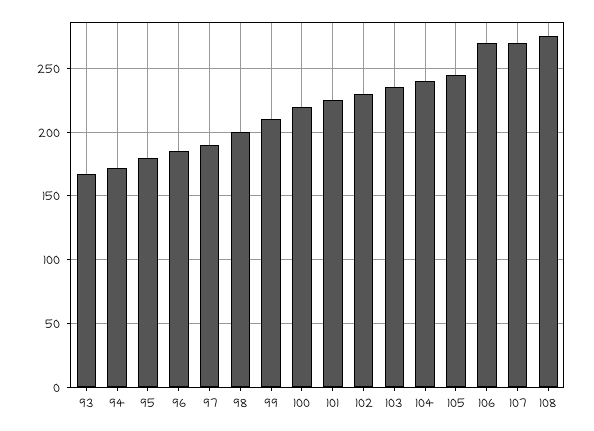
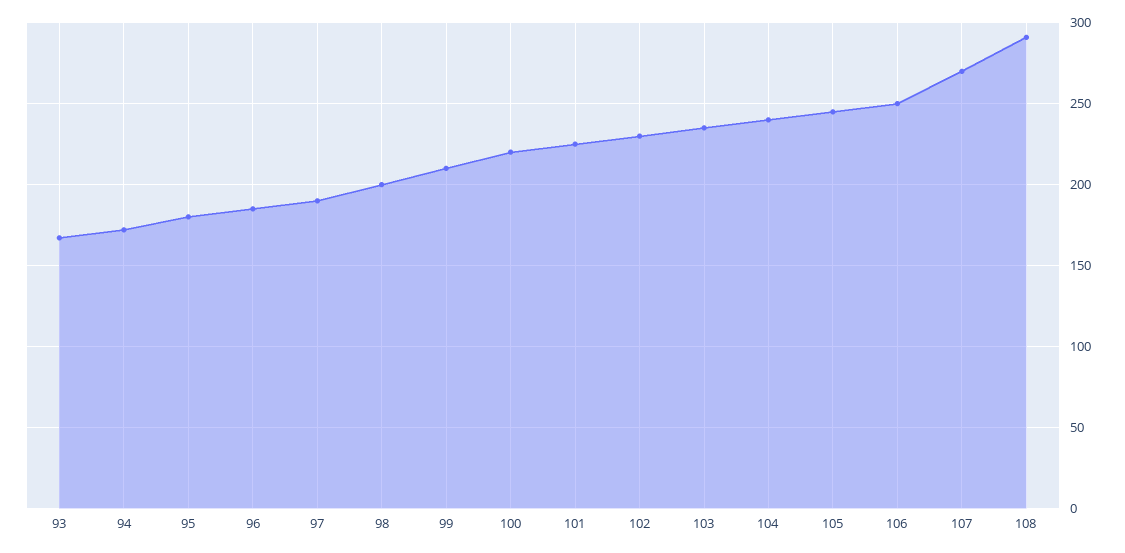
  {
    "93": 165,
    "94": 170,
    "95": 180,
    "96": 185,
    "97": 190,
    "98": 200,
    "99": 210,
    "100": 220,
    "101": 225,
    "102": 230,
    "103": 235,
    "104": 240,
    "105": 245,
-   "106": 270,
+   "106": 250,
    "107": 270,
-   "108": 275
+   "108": 290
  }

